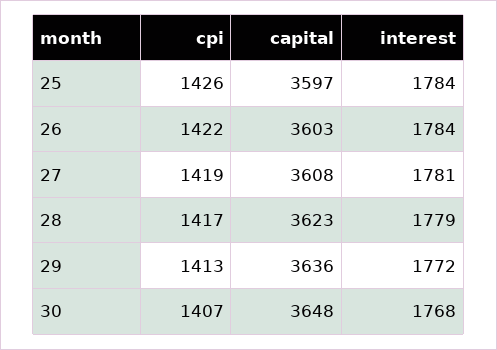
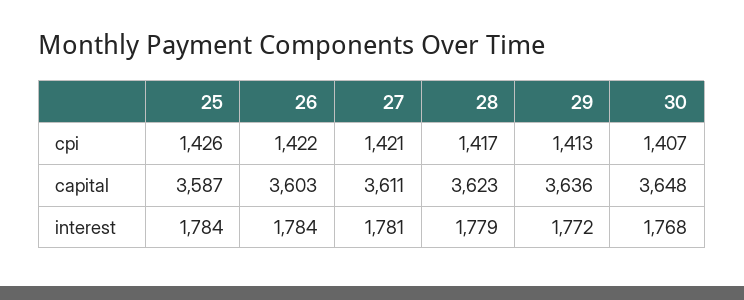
  {
    "cpi": {
      "25": 1426,
      "26": 1422,
-     "27": 1419,
+     "27": 1421,
      "28": 1417,
      "29": 1413,
      "30": 1407
    },
    "capital": {
-     "25": 3597,
+     "25": 3587,
      "26": 3603,
-     "27": 3608,
+     "27": 3611,
      "28": 3623,
      "29": 3636,
      "30": 3648
    },
    "interest": {
      "25": 1784,
      "26": 1784,
      "27": 1781,
      "28": 1779,
      "29": 1772,
      "30": 1768
    }
  }

